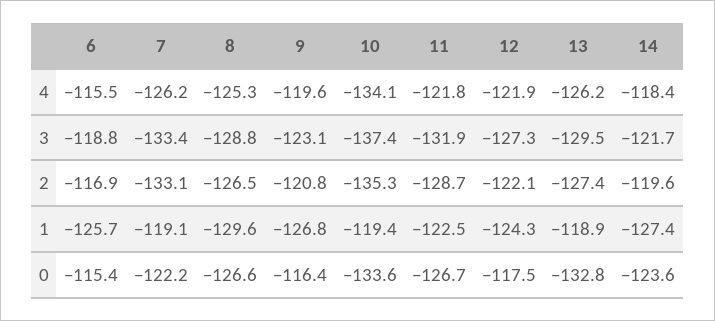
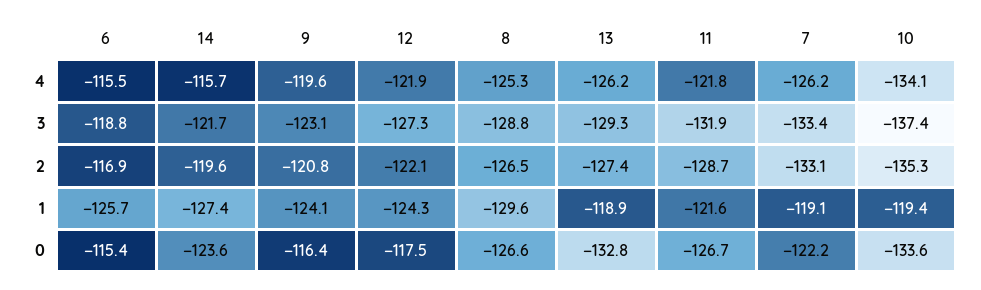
  {
    "6": {
      "4": -115.5,
      "3": -118.8,
      "2": -116.9,
      "1": -125.7,
      "0": -115.4
    },
    "7": {
      "4": -126.2,
      "3": -133.4,
      "2": -133.1,
      "1": -119.1,
      "0": -122.2
    },
    "8": {
      "4": -125.3,
      "3": -128.8,
      "2": -126.5,
      "1": -129.6,
      "0": -126.6
    },
    "9": {
      "4": -119.6,
      "3": -123.1,
      "2": -120.8,
-     "1": -126.8,
+     "1": -124.1,
      "0": -116.4
    },
    "10": {
      "4": -134.1,
      "3": -137.4,
      "2": -135.3,
      "1": -119.4,
      "0": -133.6
    },
    "11": {
      "4": -121.8,
      "3": -131.9,
      "2": -128.7,
-     "1": -122.5,
+     "1": -121.6,
      "0": -126.7
    },
    "12": {
      "4": -121.9,
      "3": -127.3,
      "2": -122.1,
      "1": -124.3,
      "0": -117.5
    },
    "13": {
      "4": -126.2,
-     "3": -129.5,
+     "3": -129.3,
      "2": -127.4,
      "1": -118.9,
      "0": -132.8
    },
    "14": {
-     "4": -118.4,
+     "4": -115.7,
      "3": -121.7,
      "2": -119.6,
      "1": -127.4,
      "0": -123.6
    }
  }

